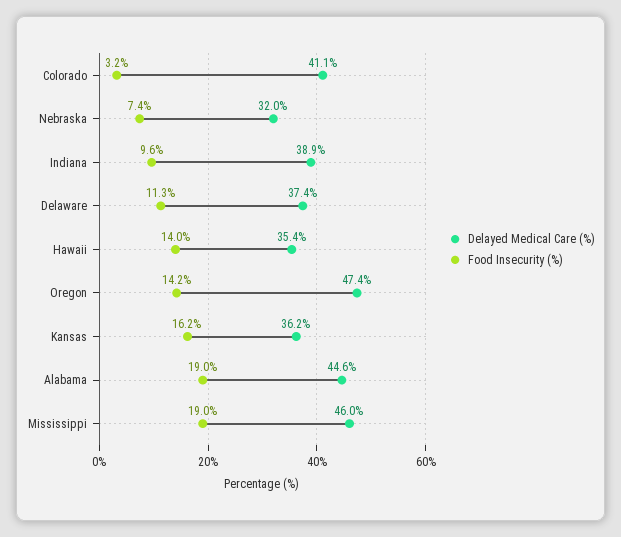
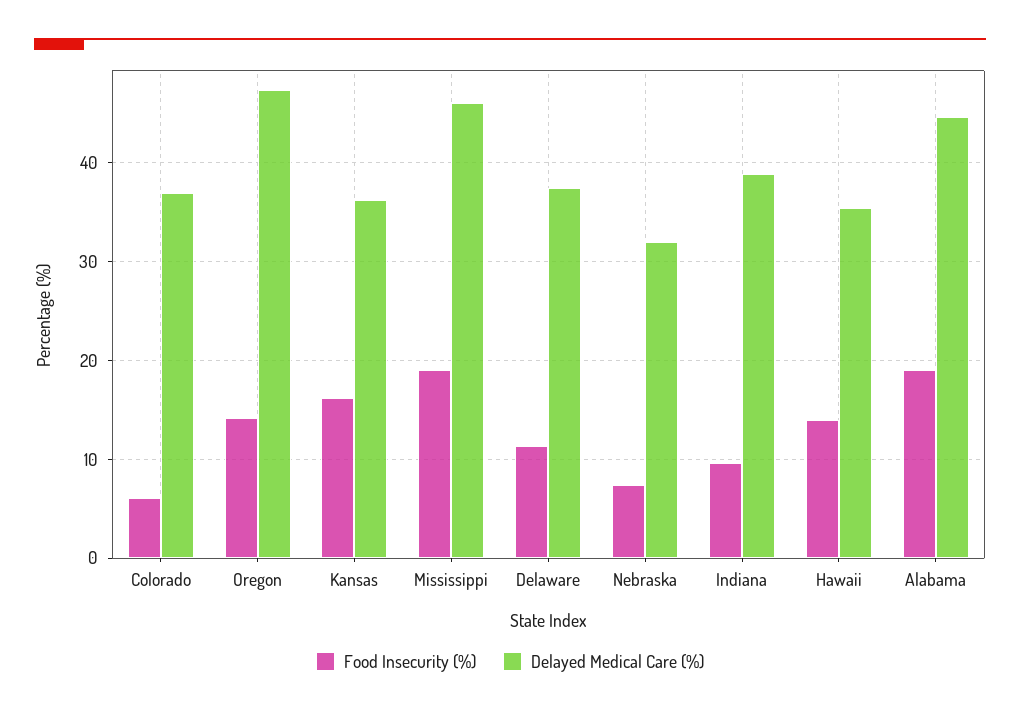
  {
    "Delayed Medical Care (%)": {
-     "Colorado": 41.1,
+     "Colorado": 37,
      "Nebraska": 32,
      "Indiana": 38.9,
      "Delaware": 37.4,
      "Hawaii": 35.4,
      "Oregon": 47.4,
      "Kansas": 36.2,
      "Alabama": 44.6,
      "Mississippi": 46
    },
    "Food Insecurity (%)": {
-     "Colorado": 3.2,
+     "Colorado": 6,
      "Nebraska": 7.4,
      "Indiana": 9.6,
      "Delaware": 11.3,
      "Hawaii": 14,
      "Oregon": 14.2,
      "Kansas": 16.2,
      "Alabama": 19,
      "Mississippi": 19
    }
  }

